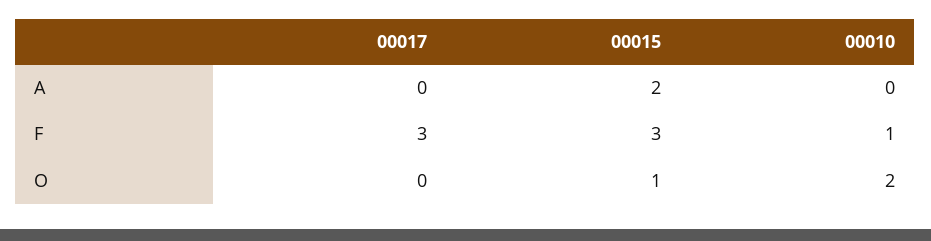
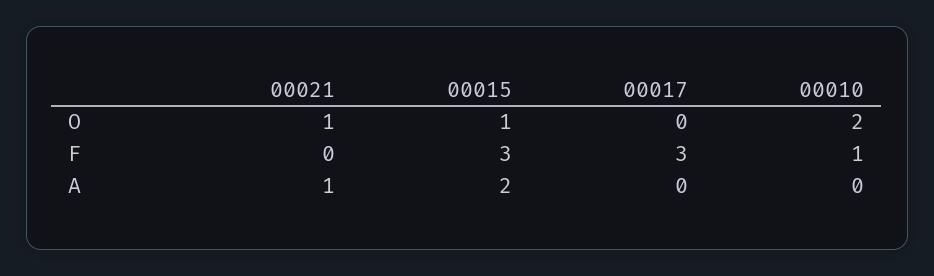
  {
    "00017": {
      "A": 0,
      "F": 3,
      "O": 0
    },
    "00015": {
      "A": 2,
      "F": 3,
      "O": 1
    },
    "00010": {
      "A": 0,
      "F": 1,
      "O": 2
-   }
+   },
+   "00021": {
+     "O": 1,
+     "F": 0,
+     "A": 1
+   }
  }

